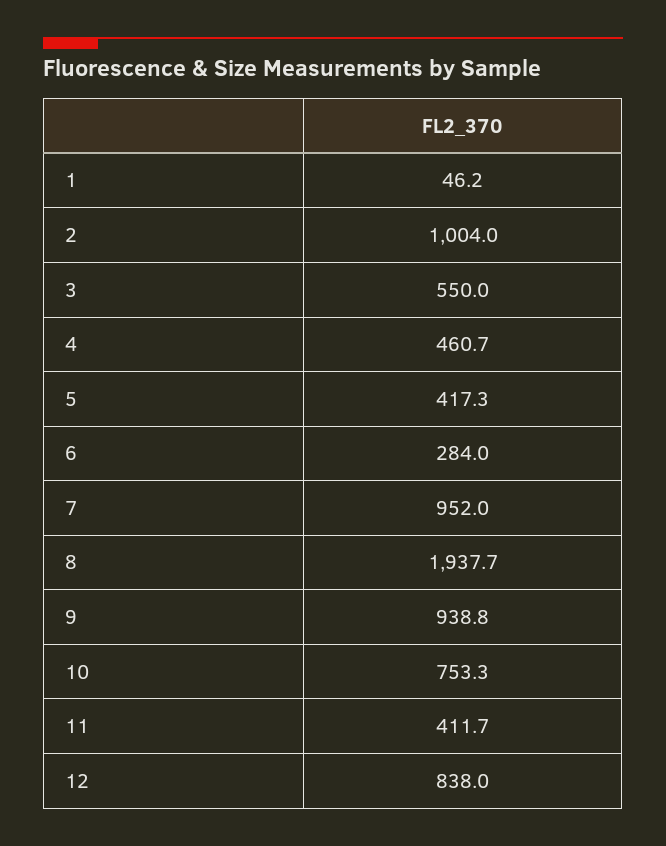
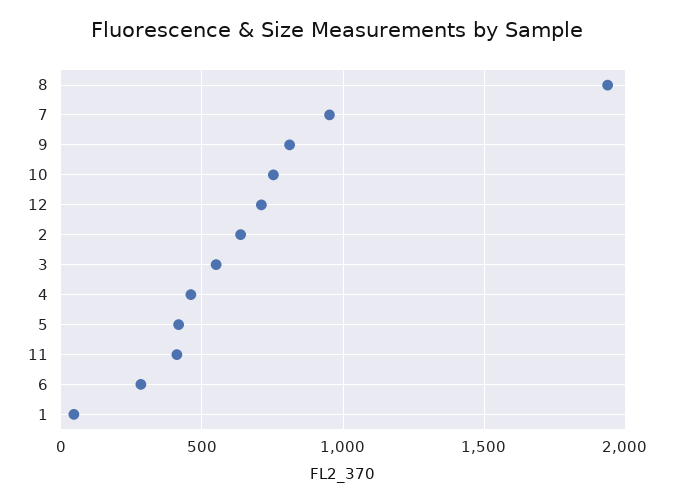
  {
    "1": 46.2,
-   "2": 1004,
+   "2": 650,
    "3": 550,
    "4": 460.7,
    "5": 417.3,
    "6": 284,
    "7": 952,
    "8": 1937.7,
-   "9": 938.8,
+   "9": 800,
    "10": 753.3,
    "11": 411.7,
-   "12": 838
+   "12": 700
  }

